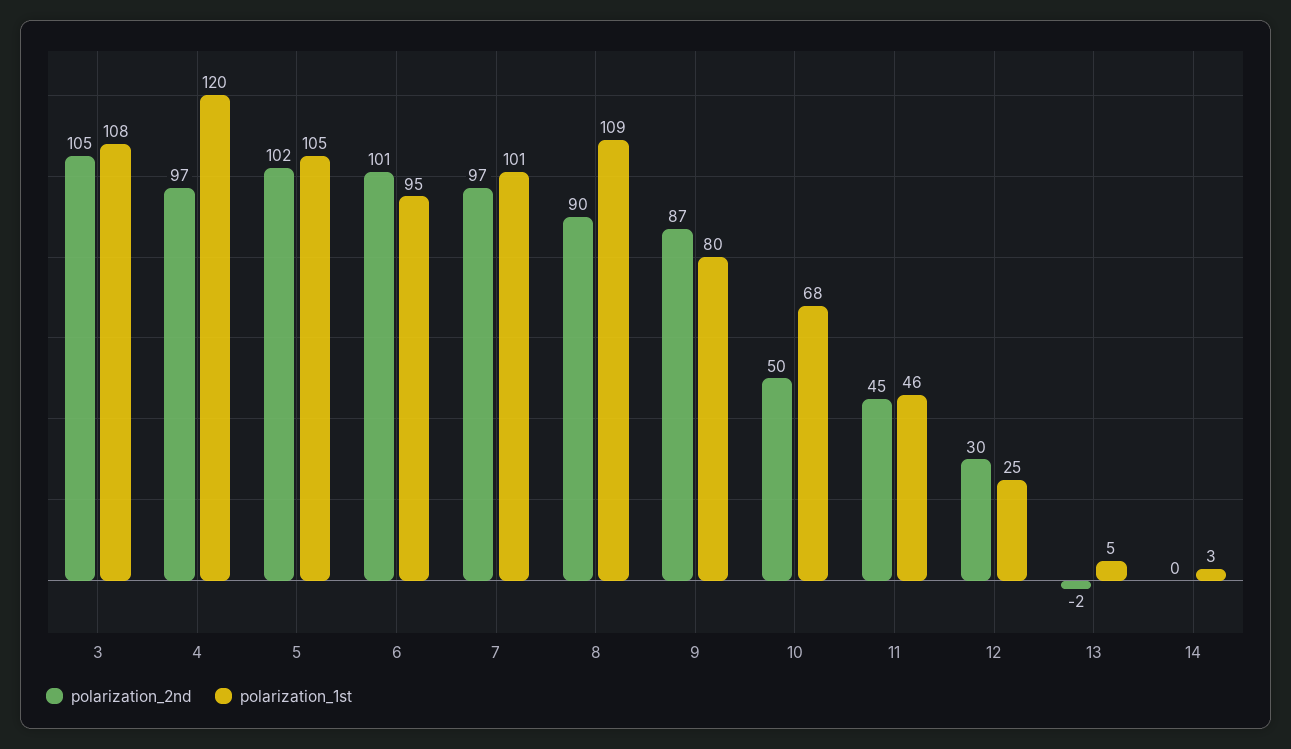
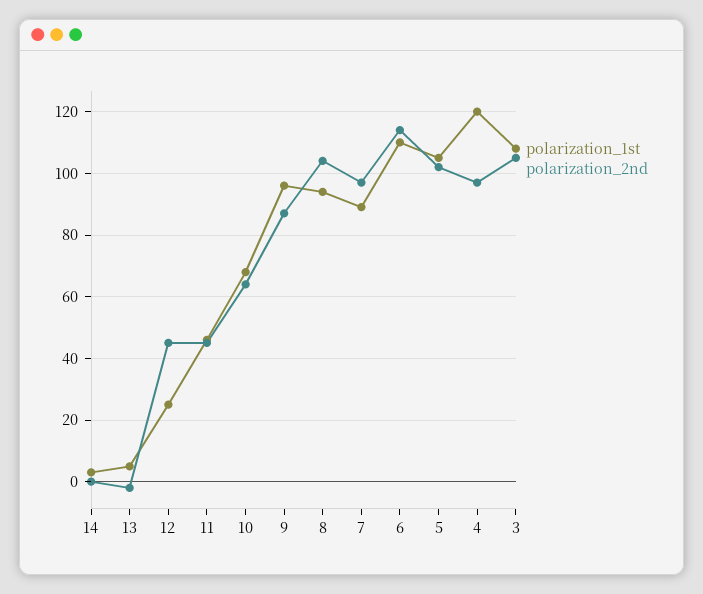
  {
    "polarization_2nd": {
      "3": 105,
      "4": 97,
      "5": 102,
-     "6": 101,
+     "6": 115,
      "7": 97,
-     "8": 90,
+     "8": 105,
      "9": 87,
-     "10": 50,
+     "10": 65,
      "11": 45,
-     "12": 30,
+     "12": 45,
      "13": -2,
      "14": 0
    },
    "polarization_1st": {
      "3": 108,
      "4": 120,
      "5": 105,
-     "6": 95,
+     "6": 110,
-     "7": 101,
+     "7": 90,
-     "8": 109,
+     "8": 95,
-     "9": 80,
+     "9": 95,
      "10": 68,
      "11": 46,
      "12": 25,
      "13": 5,
      "14": 3
    }
  }

